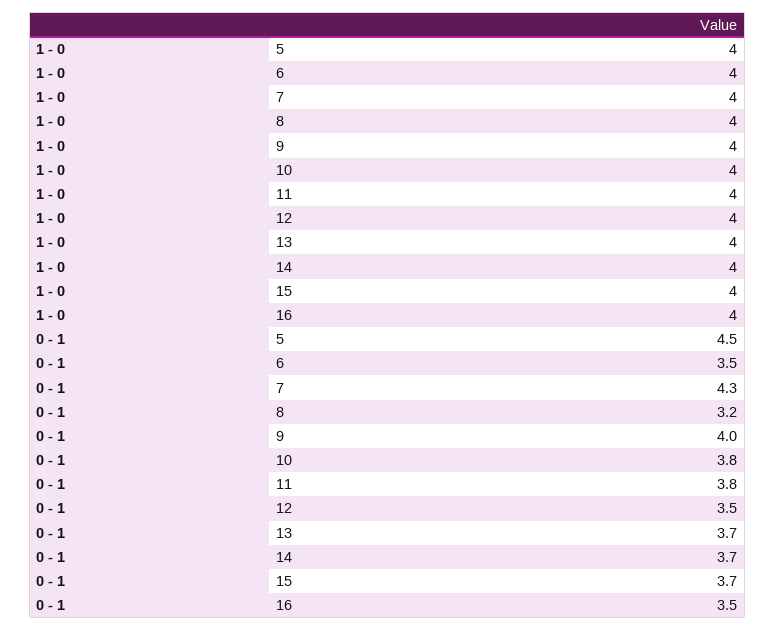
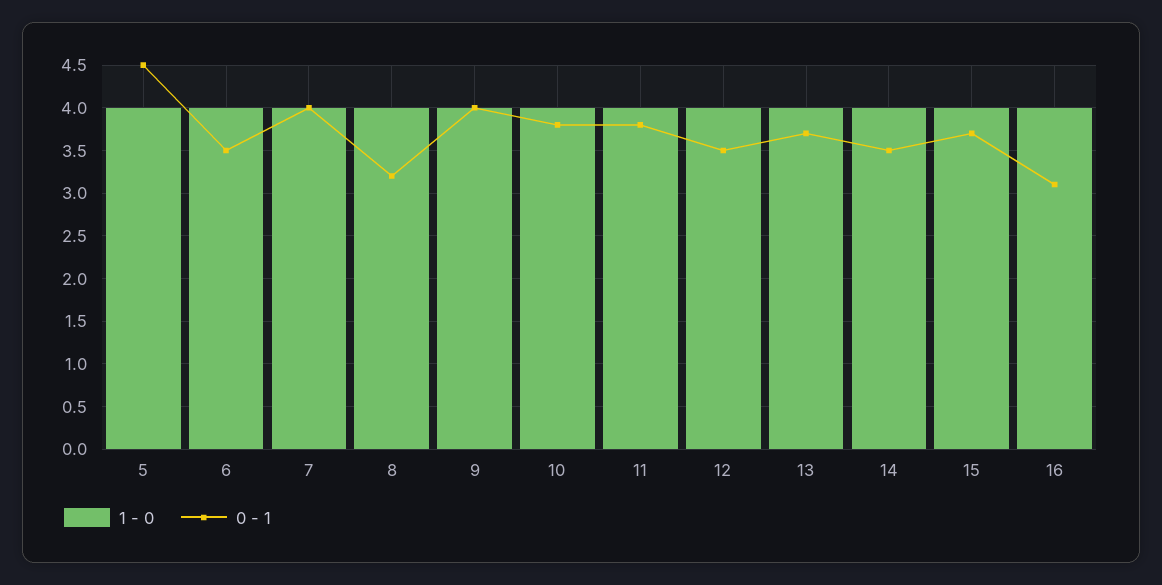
  {
    "1 - 0": {
      "5": 4,
      "6": 4,
      "7": 4,
      "8": 4,
      "9": 4,
      "10": 4,
      "11": 4,
      "12": 4,
      "13": 4,
      "14": 4,
      "15": 4,
      "16": 4
    },
    "0 - 1": {
      "5": 4.5,
      "6": 3.5,
-     "7": 4.3,
+     "7": 4,
      "8": 3.2,
      "9": 4,
      "10": 3.8,
      "11": 3.8,
      "12": 3.5,
      "13": 3.7,
-     "14": 3.7,
+     "14": 3.5,
      "15": 3.7,
-     "16": 3.5
+     "16": 3.1
    }
  }

